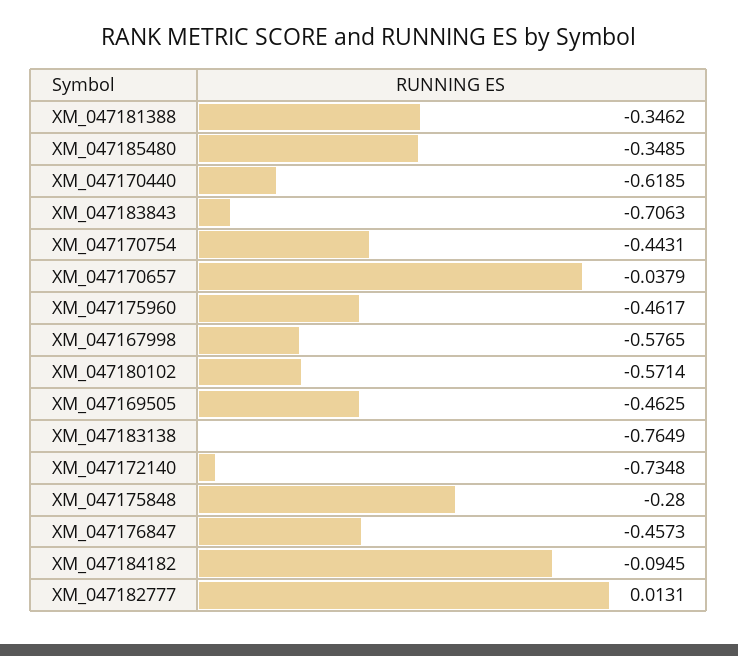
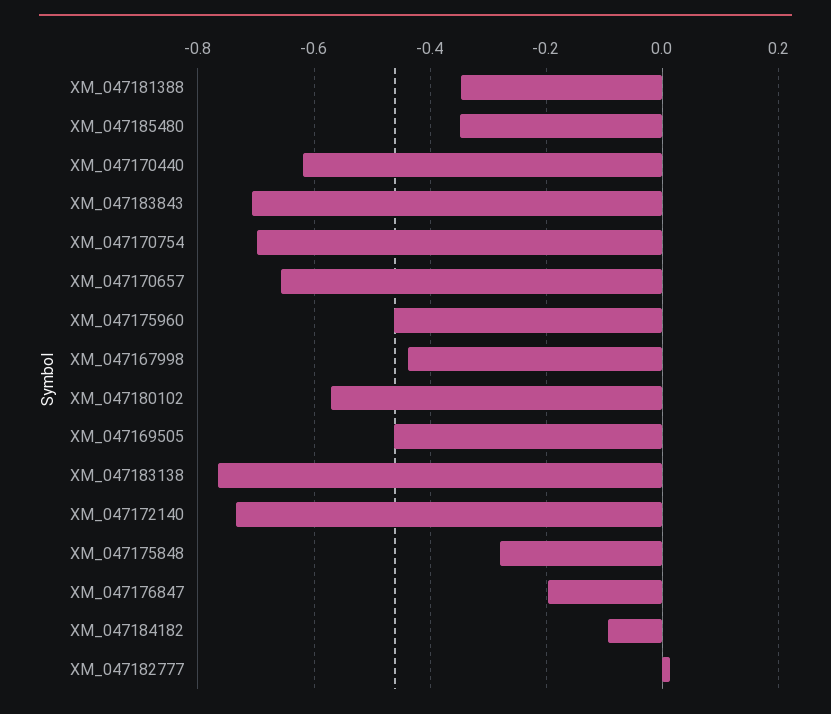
  {
    "XM_047181388": -0.3462,
    "XM_047185480": -0.3485,
    "XM_047170440": -0.6185,
    "XM_047183843": -0.7063,
-   "XM_047170754": -0.4431,
+   "XM_047170754": -0.7,
-   "XM_047170657": -0.0379,
+   "XM_047170657": -0.66,
    "XM_047175960": -0.4617,
-   "XM_047167998": -0.5765,
+   "XM_047167998": -0.44,
    "XM_047180102": -0.5714,
    "XM_047169505": -0.4625,
    "XM_047183138": -0.7649,
    "XM_047172140": -0.7348,
    "XM_047175848": -0.28,
-   "XM_047176847": -0.4573,
+   "XM_047176847": -0.2,
    "XM_047184182": -0.0945,
    "XM_047182777": 0.0131
  }

